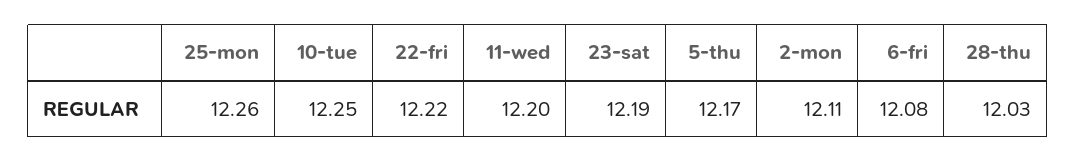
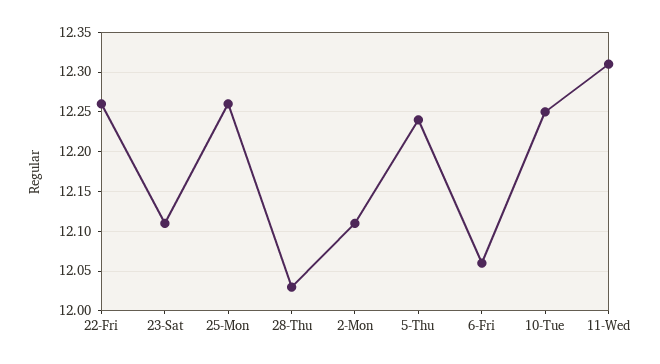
  {
    "25-mon": 12.26,
    "10-tue": 12.25,
-   "22-fri": 12.22,
+   "22-fri": 12.26,
-   "11-wed": 12.2,
+   "11-wed": 12.31,
-   "23-sat": 12.19,
+   "23-sat": 12.11,
-   "5-thu": 12.17,
+   "5-thu": 12.24,
    "2-mon": 12.11,
-   "6-fri": 12.08,
+   "6-fri": 12.06,
    "28-thu": 12.03
  }

